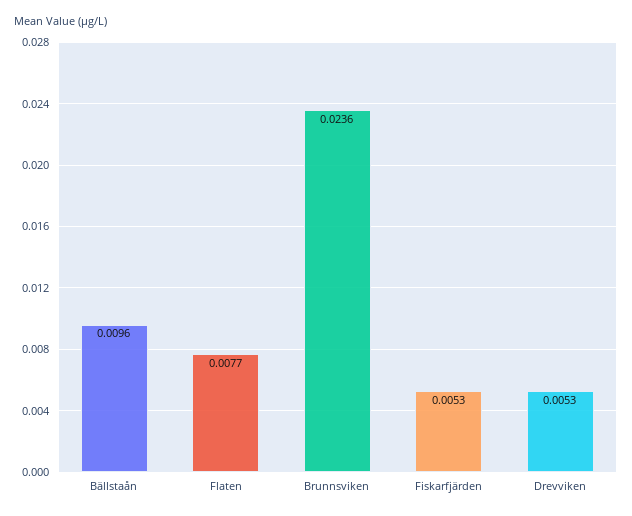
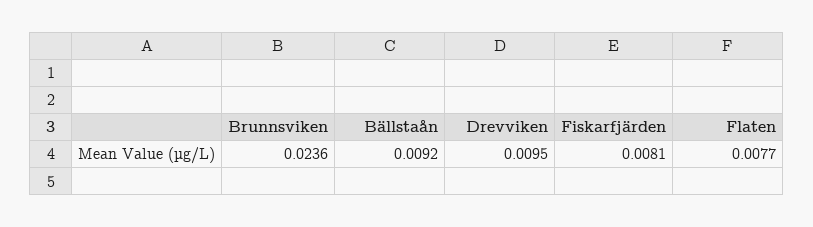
  {
-   "Bällstaån": 0.0096,
+   "Bällstaån": 0.0092,
    "Flaten": 0.0077,
    "Brunnsviken": 0.0236,
-   "Fiskarfjärden": 0.0053,
+   "Fiskarfjärden": 0.0081,
-   "Drevviken": 0.0053
+   "Drevviken": 0.0095
  }

